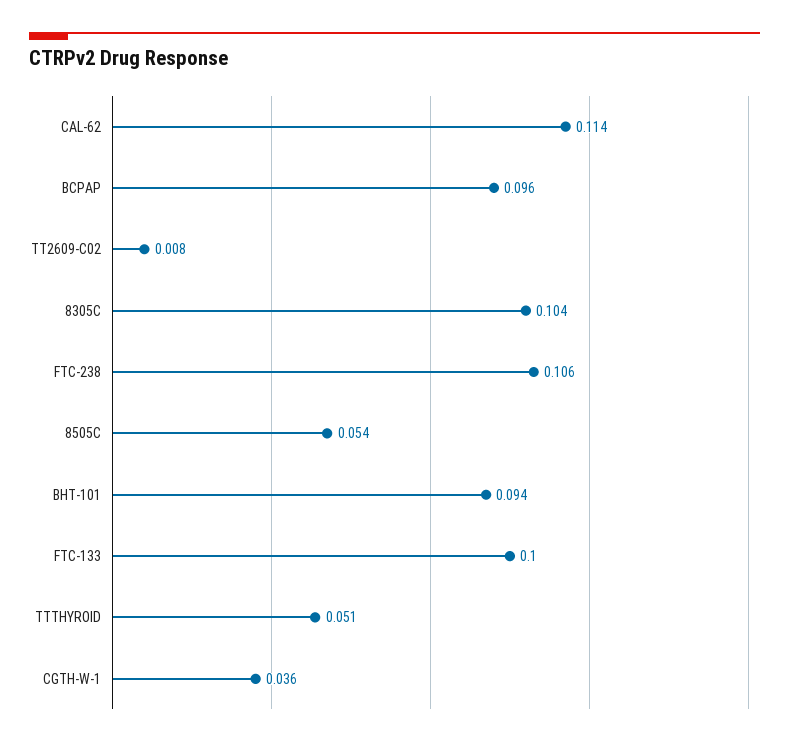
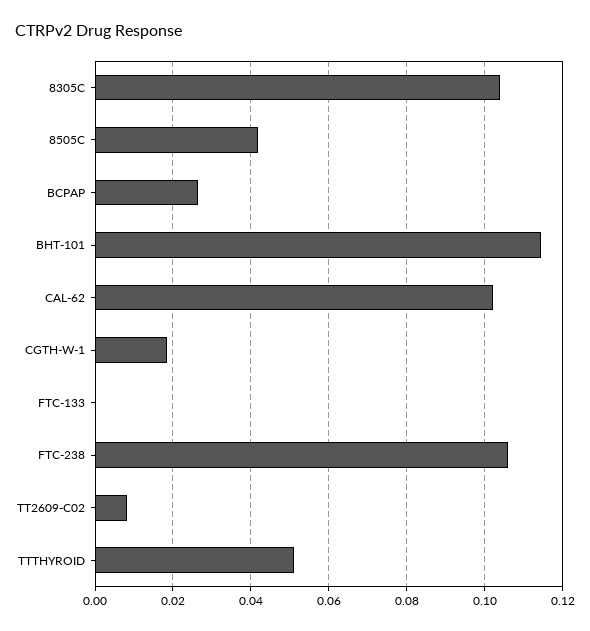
  {
-   "CAL-62": 0.114,
+   "CAL-62": 0.102,
-   "BCPAP": 0.096,
+   "BCPAP": 0.026,
    "TT2609-C02": 0.008,
    "8305C": 0.104,
    "FTC-238": 0.106,
-   "8505C": 0.054,
+   "8505C": 0.042,
-   "BHT-101": 0.094,
+   "BHT-101": 0.114,
-   "FTC-133": 0.1,
+   "FTC-133": 0,
    "TTTHYROID": 0.051,
-   "CGTH-W-1": 0.036
+   "CGTH-W-1": 0.018
  }

